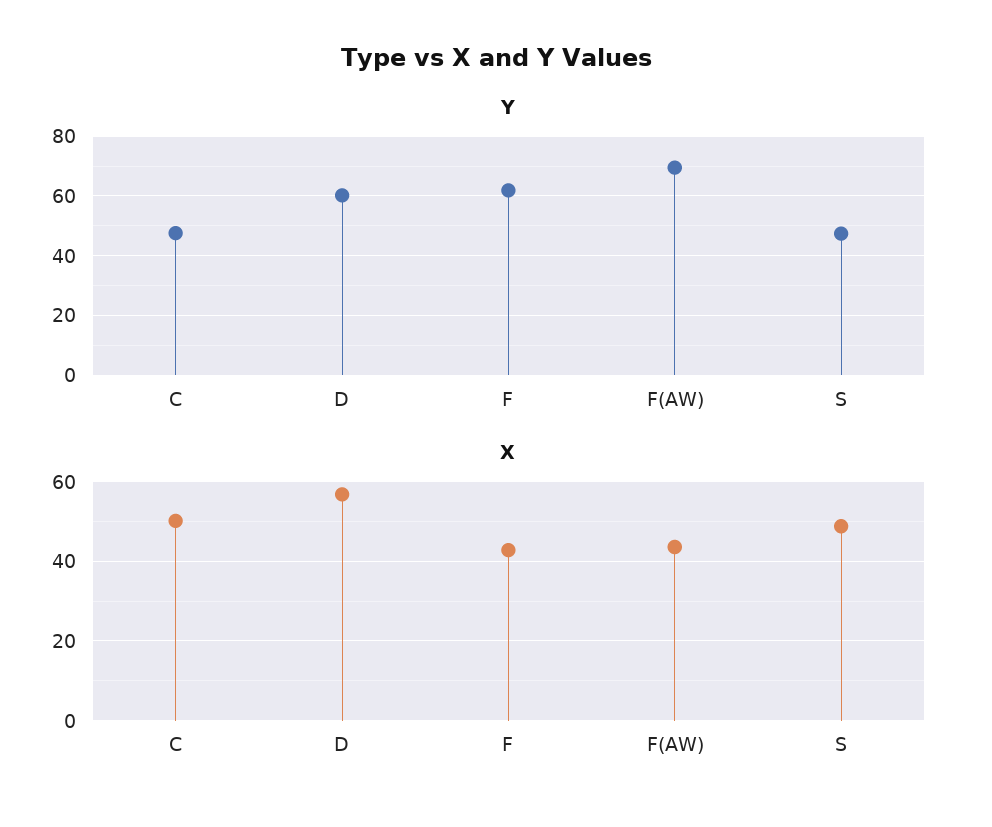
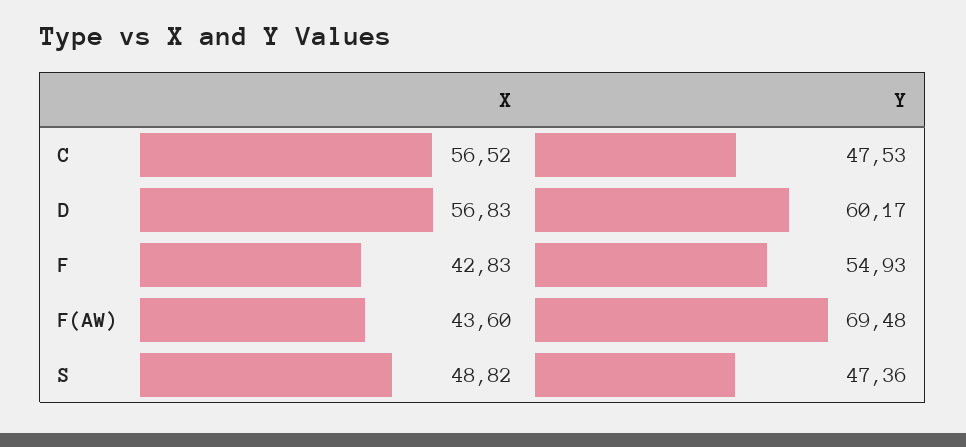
  {
    "Y": {
      "C": 47.53,
      "D": 60.17,
-     "F": 62.5,
+     "F": 54.93,
      "F(AW)": 69.48,
      "S": 47.36
    },
    "X": {
-     "C": 50,
+     "C": 56.52,
      "D": 56.83,
      "F": 42.83,
      "F(AW)": 43.6,
      "S": 48.82
    }
  }

